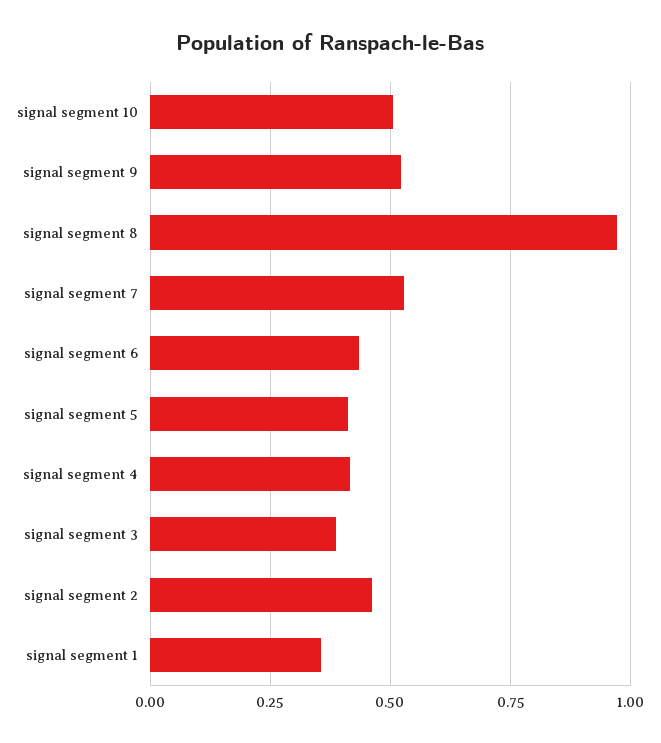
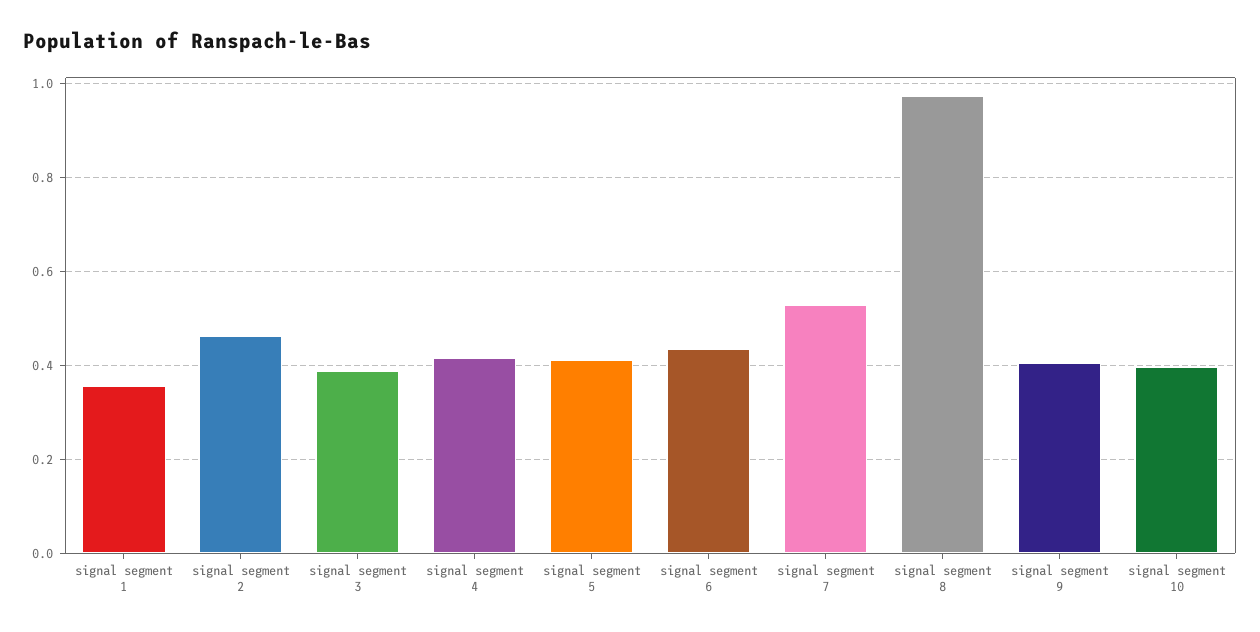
  {
-   "signal segment 10": 0.5,
+   "signal segment 10": 0.4,
-   "signal segment 9": 0.525,
+   "signal segment 9": 0.4,
    "signal segment 8": 0.98,
    "signal segment 7": 0.52,
    "signal segment 6": 0.44,
    "signal segment 5": 0.42,
    "signal segment 4": 0.42,
    "signal segment 3": 0.38,
    "signal segment 2": 0.46,
    "signal segment 1": 0.36
  }

